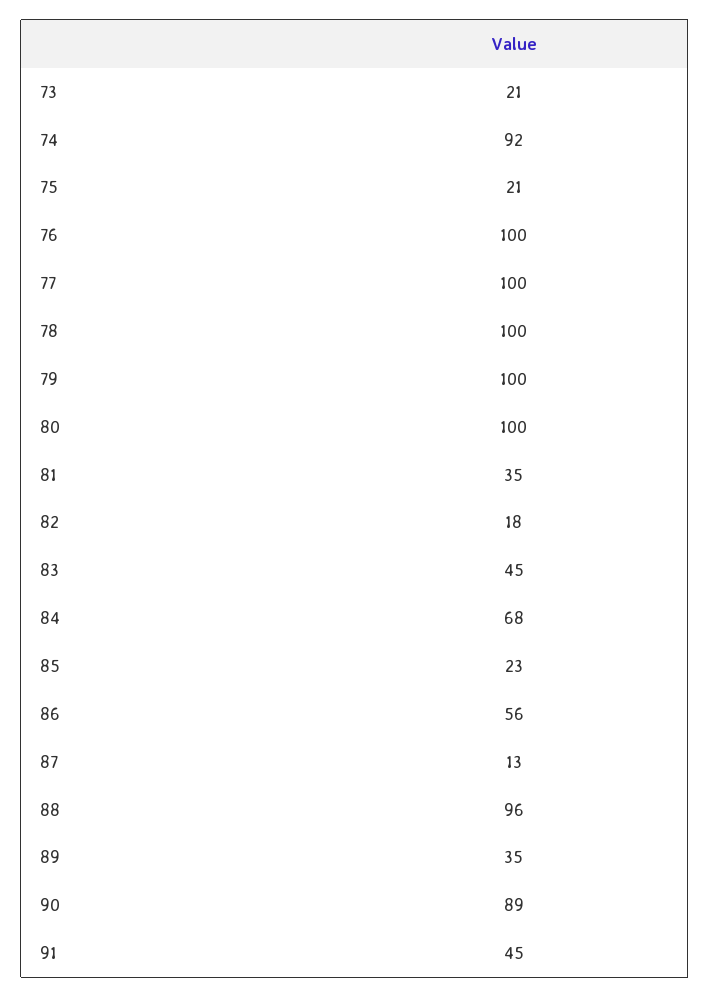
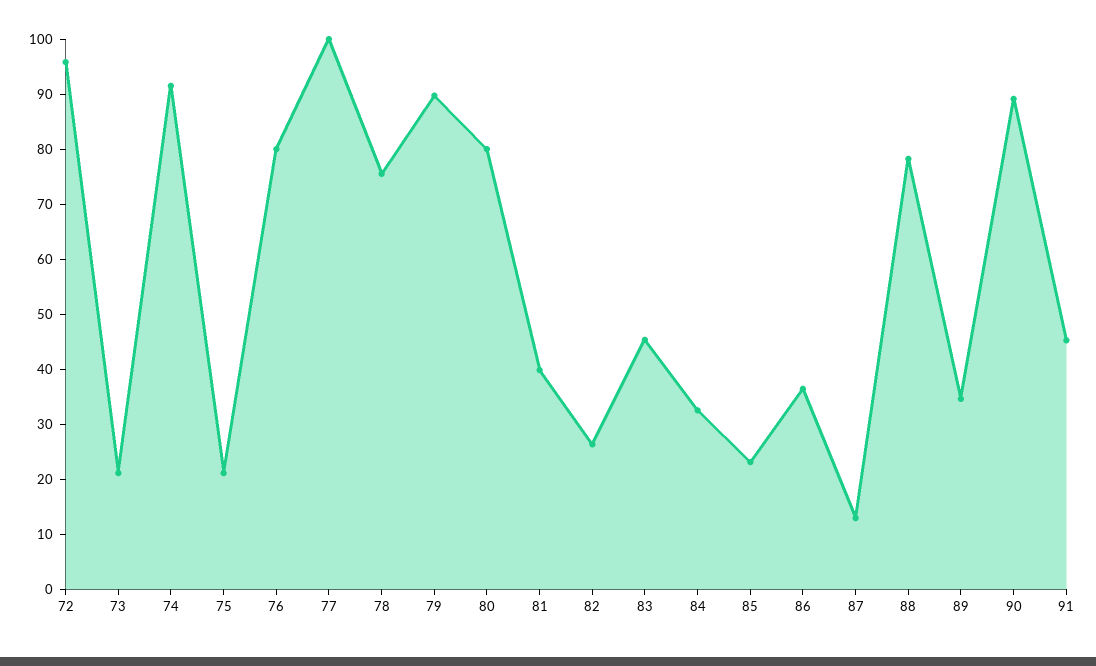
  {
    "73": 21,
    "74": 92,
    "75": 21,
-   "76": 100,
+   "76": 80,
    "77": 100,
-   "78": 100,
+   "78": 76,
-   "79": 100,
+   "79": 90,
-   "80": 100,
+   "80": 80,
-   "81": 35,
+   "81": 40,
-   "82": 18,
+   "82": 26,
    "83": 45,
-   "84": 68,
+   "84": 32,
    "85": 23,
-   "86": 56,
+   "86": 36,
    "87": 13,
-   "88": 96,
+   "88": 78,
    "89": 35,
    "90": 89,
-   "91": 45
+   "91": 45,
+   "72": 96
  }

